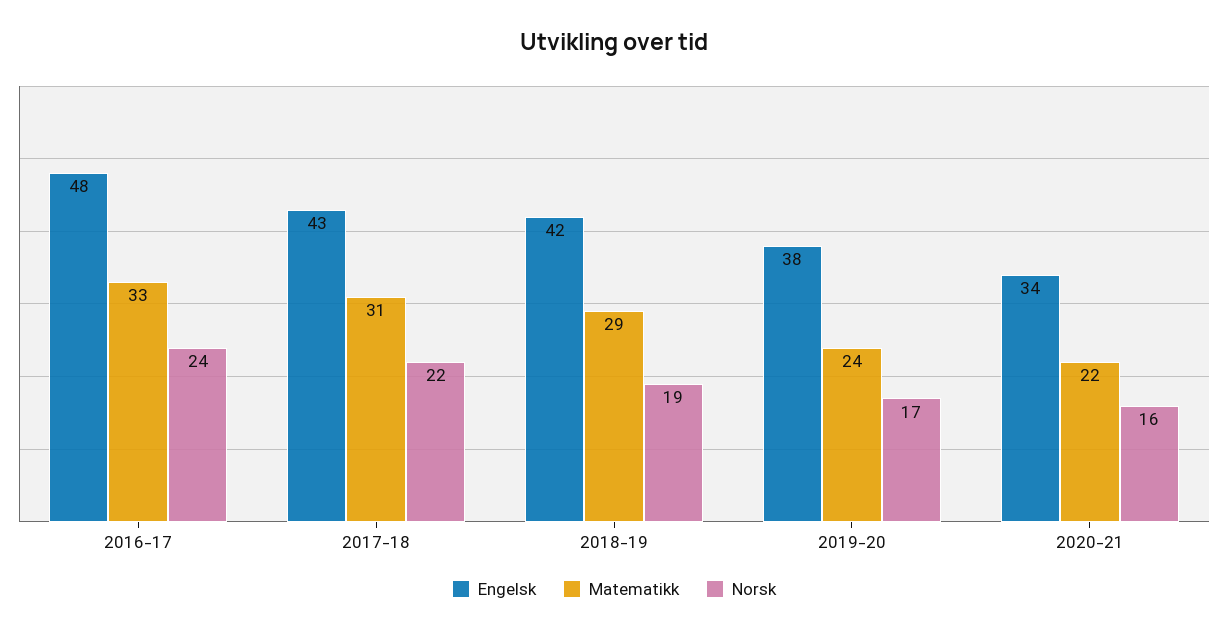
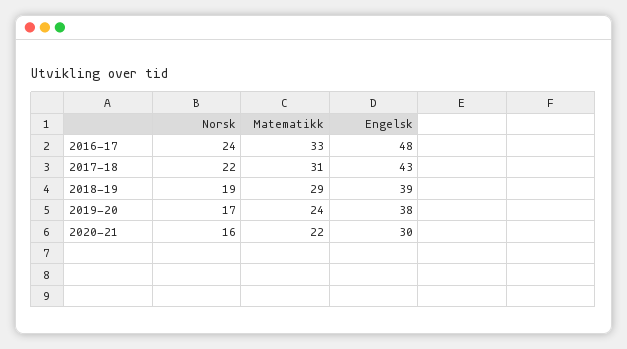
  {
    "Engelsk": {
      "2016-17": 48,
      "2017-18": 43,
-     "2018-19": 42,
+     "2018-19": 39,
      "2019-20": 38,
-     "2020-21": 34
+     "2020-21": 30
    },
    "Matematikk": {
      "2016-17": 33,
      "2017-18": 31,
      "2018-19": 29,
      "2019-20": 24,
      "2020-21": 22
    },
    "Norsk": {
      "2016-17": 24,
      "2017-18": 22,
      "2018-19": 19,
      "2019-20": 17,
      "2020-21": 16
    }
  }

